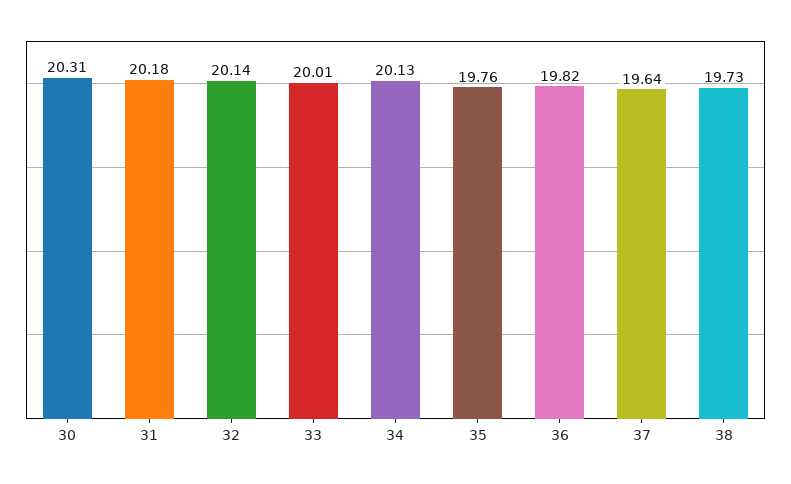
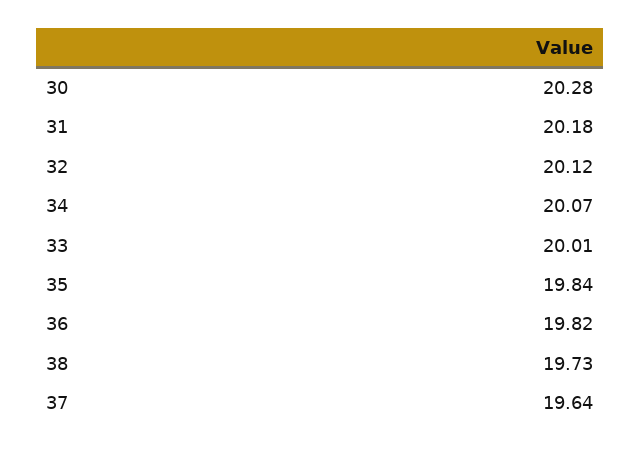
  {
-   "30": 20.31,
+   "30": 20.28,
    "31": 20.18,
-   "32": 20.14,
+   "32": 20.12,
    "33": 20.01,
-   "34": 20.13,
+   "34": 20.07,
-   "35": 19.76,
+   "35": 19.84,
    "36": 19.82,
    "37": 19.64,
    "38": 19.73
  }

